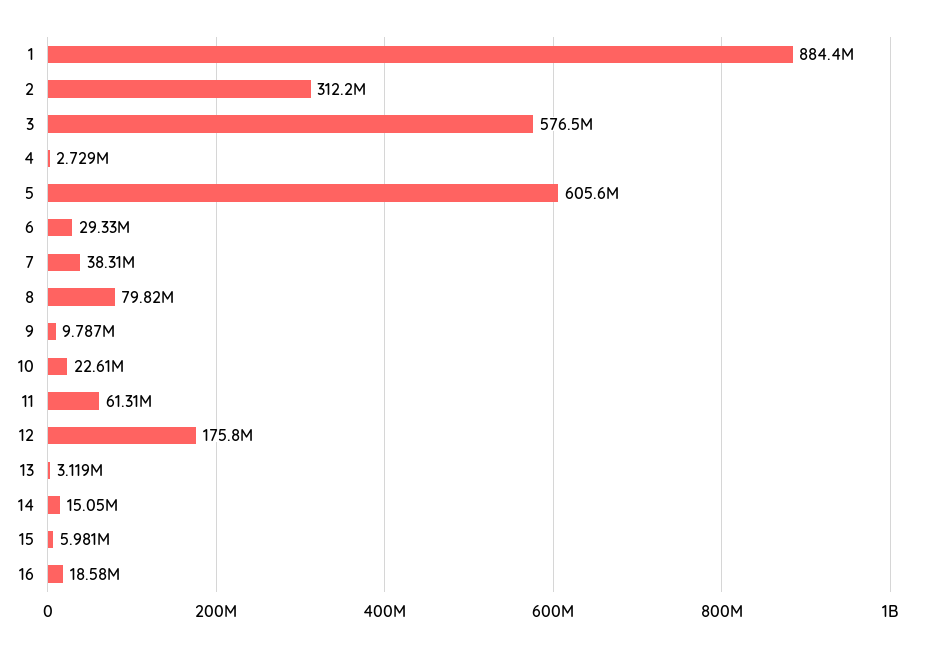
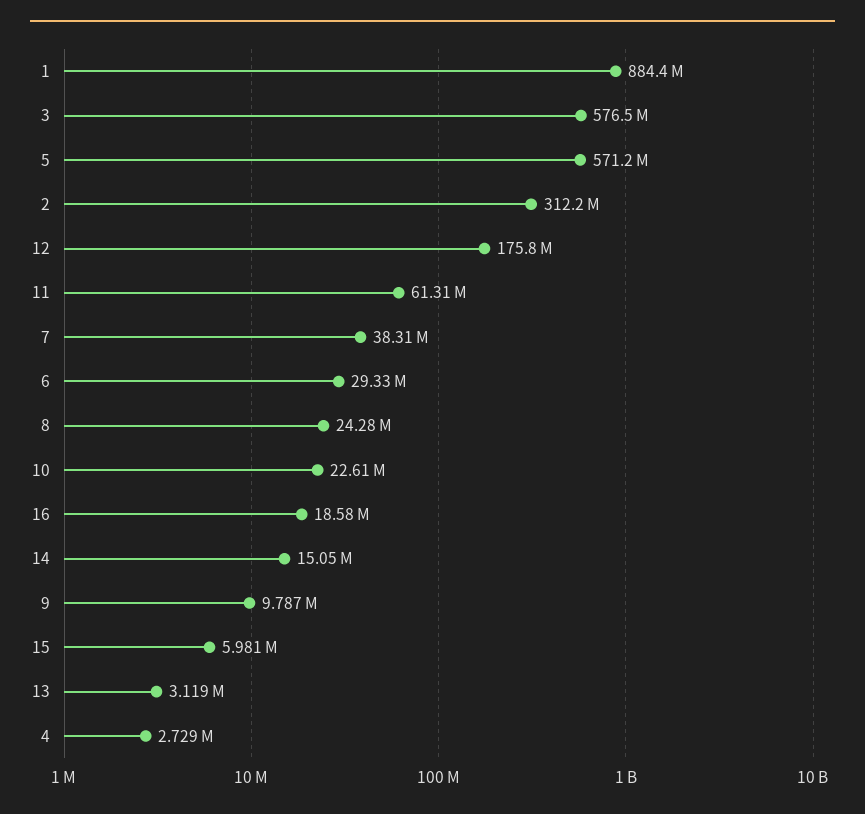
  {
    "1": 884400000,
    "2": 312200000,
    "3": 576500000,
    "4": 2729000,
-   "5": 605600000,
+   "5": 571200000,
    "6": 29330000,
    "7": 38310000,
-   "8": 79820000,
+   "8": 24280000,
    "9": 9787000,
    "10": 22610000,
    "11": 61310000,
    "12": 175800000,
    "13": 3119000,
    "14": 15050000,
    "15": 5981000,
    "16": 18580000
  }

